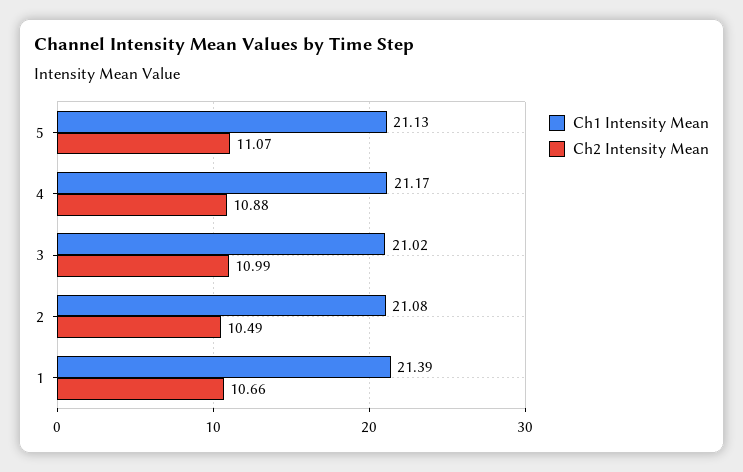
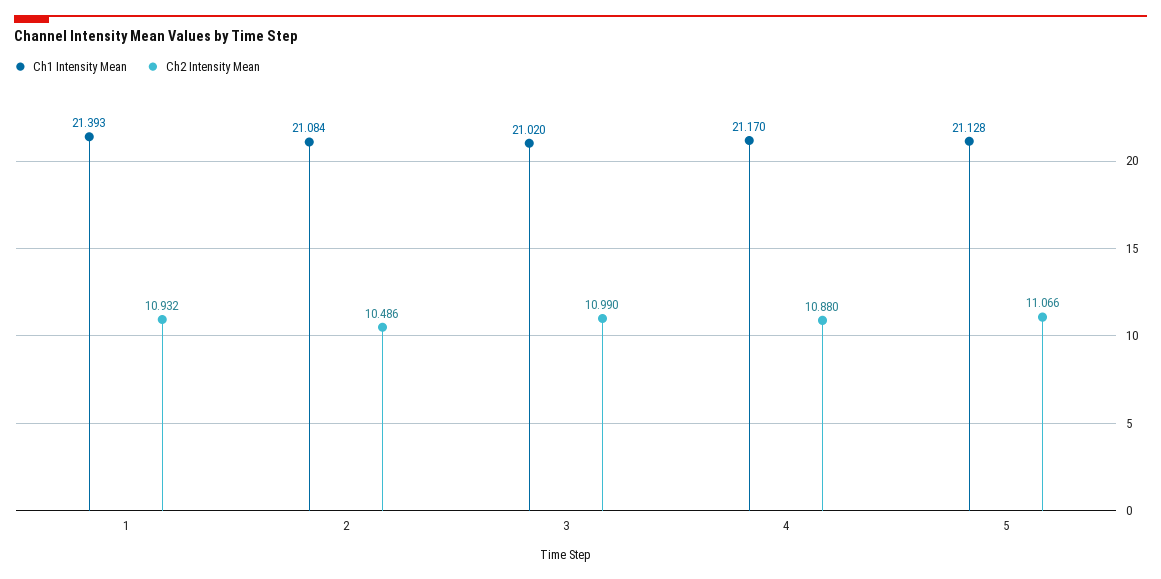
  {
    "Ch1 Intensity Mean": {
      "5": 21.128,
      "4": 21.17,
      "3": 21.02,
      "2": 21.084,
      "1": 21.393
    },
    "Ch2 Intensity Mean": {
      "5": 11.066,
      "4": 10.88,
      "3": 10.99,
      "2": 10.486,
-     "1": 10.66
+     "1": 10.932
    }
  }

